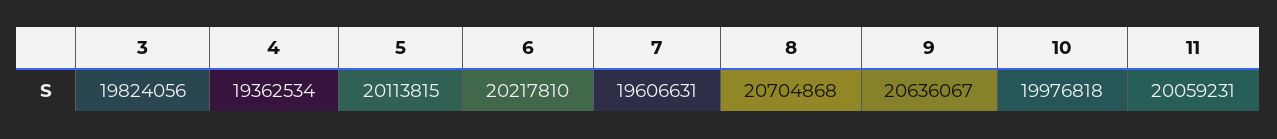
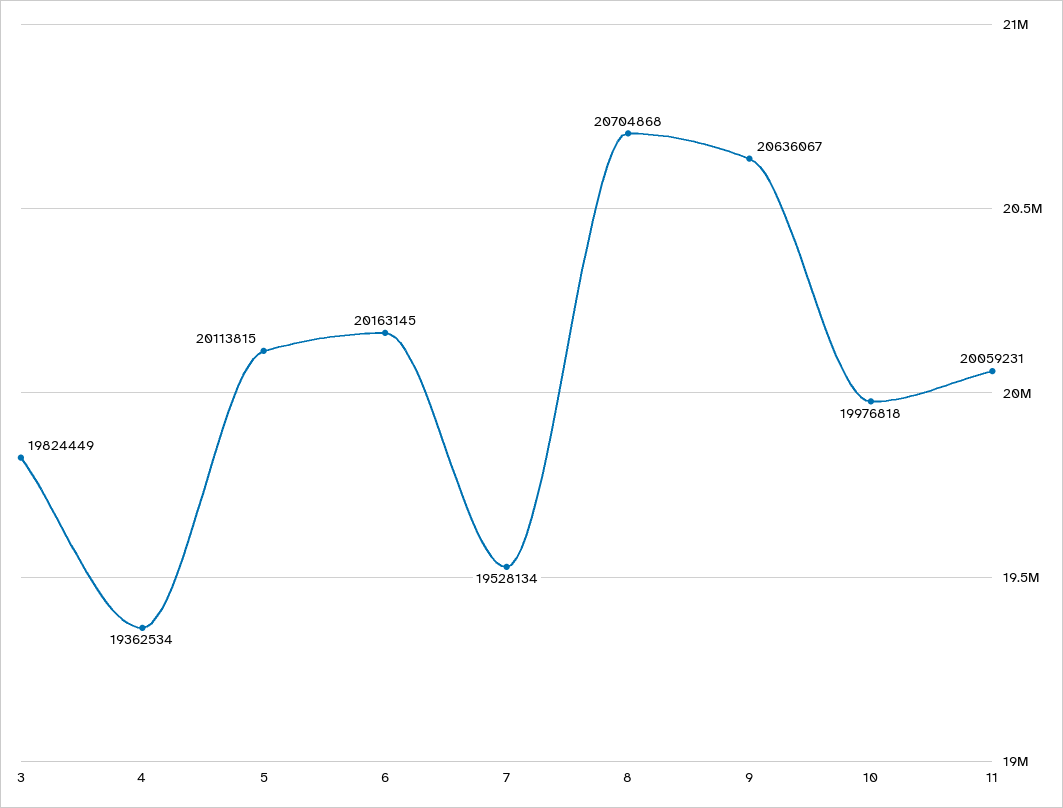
  {
-   "3": 19824056,
+   "3": 19824449,
    "4": 19362534,
    "5": 20113815,
-   "6": 20217810,
+   "6": 20163145,
-   "7": 19606631,
+   "7": 19528134,
    "8": 20704868,
    "9": 20636067,
    "10": 19976818,
    "11": 20059231
  }

